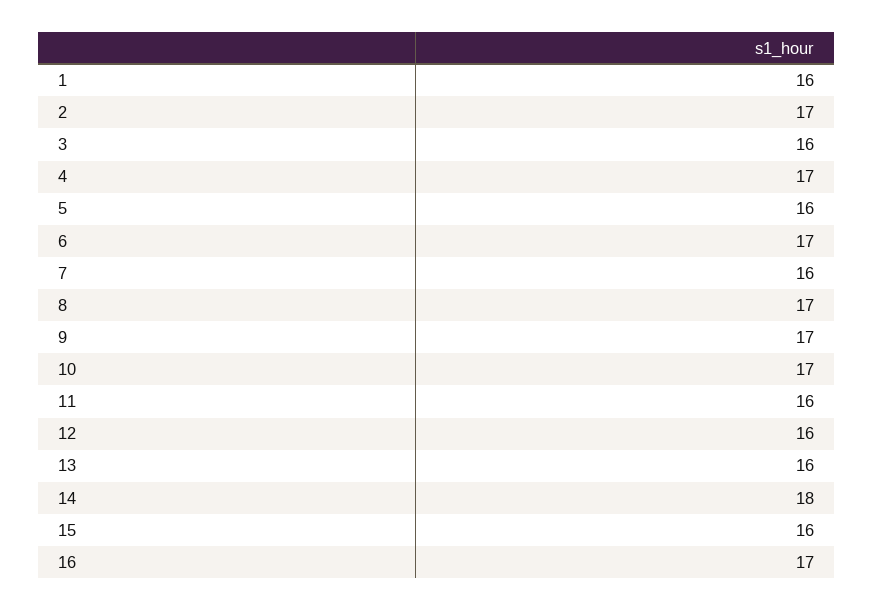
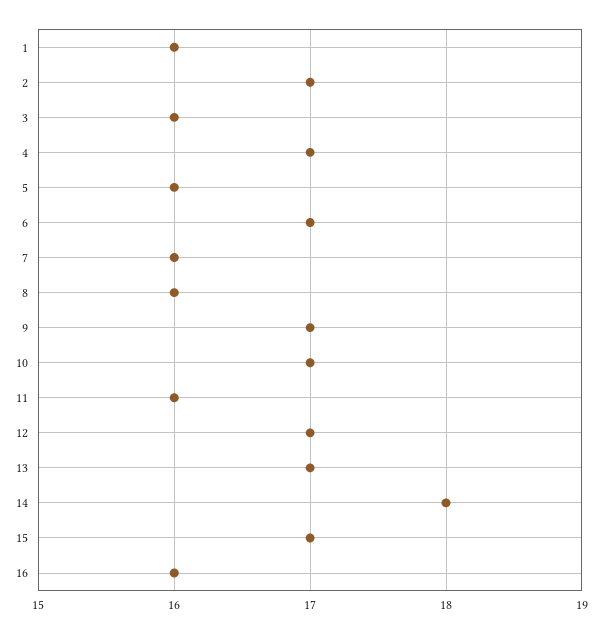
  {
    "1": 16,
    "2": 17,
    "3": 16,
    "4": 17,
    "5": 16,
    "6": 17,
    "7": 16,
-   "8": 17,
+   "8": 16,
    "9": 17,
    "10": 17,
    "11": 16,
-   "12": 16,
+   "12": 17,
-   "13": 16,
+   "13": 17,
    "14": 18,
-   "15": 16,
+   "15": 17,
-   "16": 17
+   "16": 16
  }

